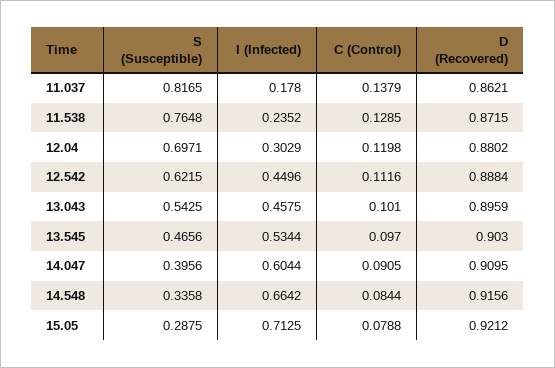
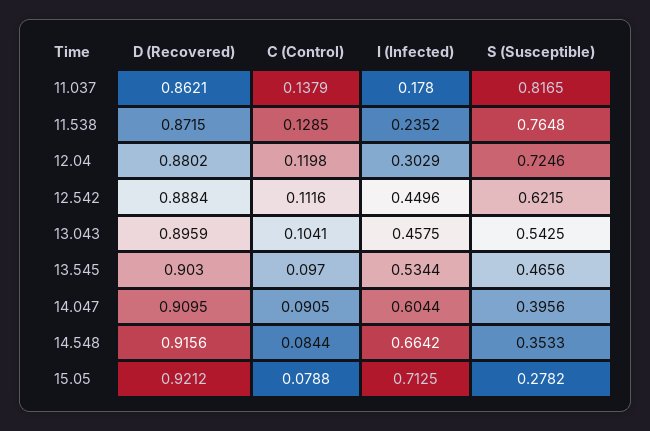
  {
    "S (Susceptible)": {
      "11.037": 0.8165,
      "11.538": 0.7648,
-     "12.04": 0.6971,
+     "12.04": 0.7246,
      "12.542": 0.6215,
      "13.043": 0.5425,
      "13.545": 0.4656,
      "14.047": 0.3956,
-     "14.548": 0.3358,
+     "14.548": 0.3533,
-     "15.05": 0.2875
+     "15.05": 0.2782
    },
    "I (Infected)": {
      "11.037": 0.178,
      "11.538": 0.2352,
      "12.04": 0.3029,
      "12.542": 0.4496,
      "13.043": 0.4575,
      "13.545": 0.5344,
      "14.047": 0.6044,
      "14.548": 0.6642,
      "15.05": 0.7125
    },
    "C (Control)": {
      "11.037": 0.1379,
      "11.538": 0.1285,
      "12.04": 0.1198,
      "12.542": 0.1116,
-     "13.043": 0.101,
+     "13.043": 0.1041,
      "13.545": 0.097,
      "14.047": 0.0905,
      "14.548": 0.0844,
      "15.05": 0.0788
    },
    "D (Recovered)": {
      "11.037": 0.8621,
      "11.538": 0.8715,
      "12.04": 0.8802,
      "12.542": 0.8884,
      "13.043": 0.8959,
      "13.545": 0.903,
      "14.047": 0.9095,
      "14.548": 0.9156,
      "15.05": 0.9212
    }
  }

